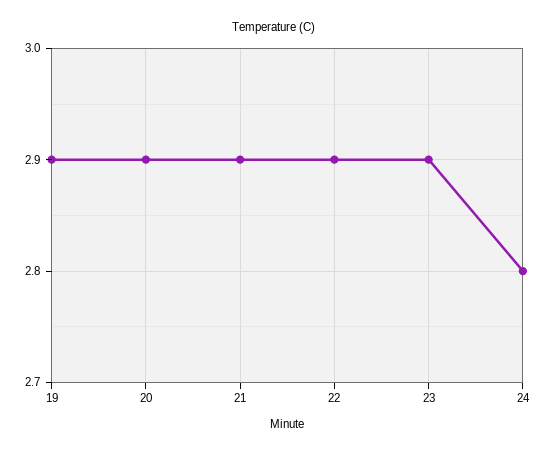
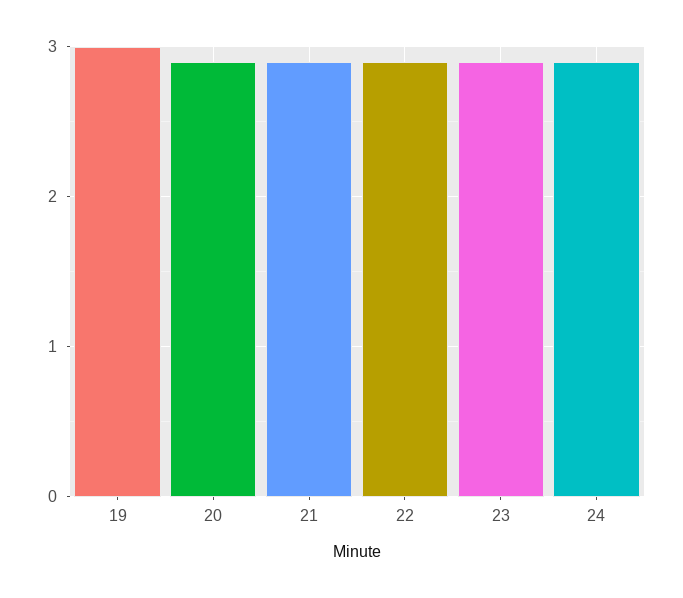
  {
-   "19": 2.9,
+   "19": 3,
    "20": 2.9,
    "21": 2.9,
    "22": 2.9,
    "23": 2.9,
-   "24": 2.8
+   "24": 2.9
  }

